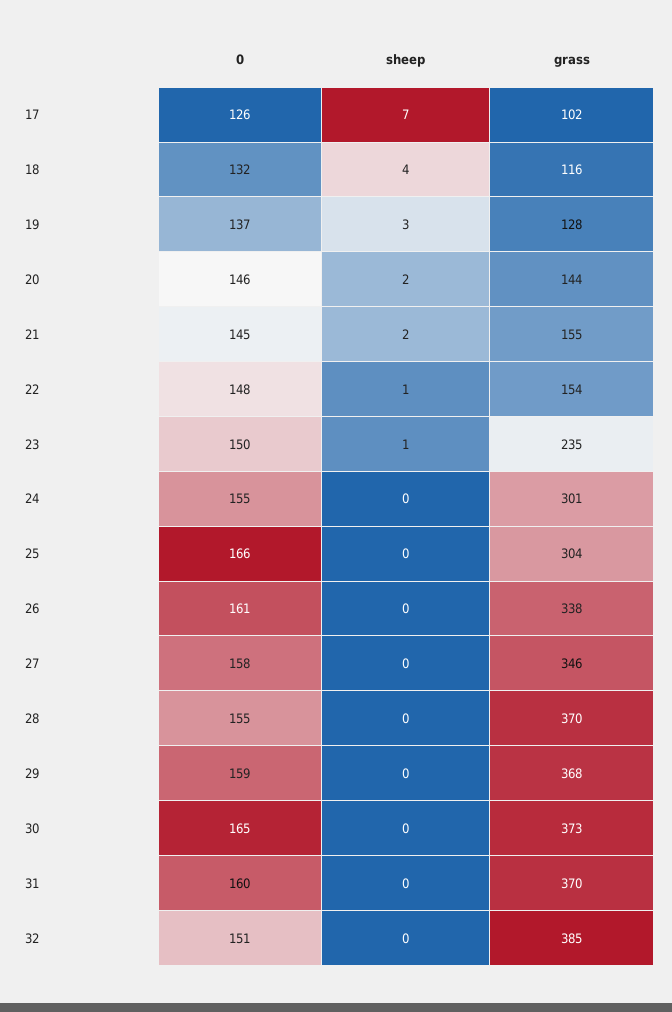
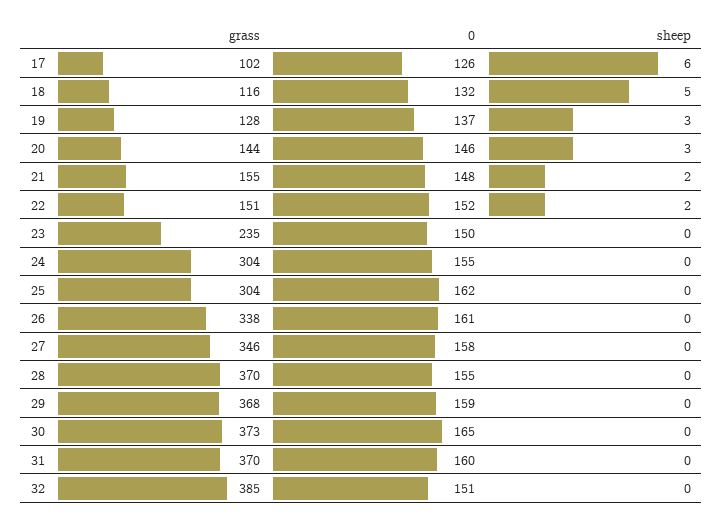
  {
    "0": {
      "17": 126,
      "18": 132,
      "19": 137,
      "20": 146,
-     "21": 145,
+     "21": 148,
-     "22": 148,
+     "22": 152,
      "23": 150,
      "24": 155,
-     "25": 166,
+     "25": 162,
      "26": 161,
      "27": 158,
      "28": 155,
      "29": 159,
      "30": 165,
      "31": 160,
      "32": 151
    },
    "sheep": {
-     "17": 7,
+     "17": 6,
-     "18": 4,
+     "18": 5,
      "19": 3,
-     "20": 2,
+     "20": 3,
      "21": 2,
-     "22": 1,
+     "22": 2,
-     "23": 1,
+     "23": 0,
      "24": 0,
      "25": 0,
      "26": 0,
      "27": 0,
      "28": 0,
      "29": 0,
      "30": 0,
      "31": 0,
      "32": 0
    },
    "grass": {
      "17": 102,
      "18": 116,
      "19": 128,
      "20": 144,
      "21": 155,
-     "22": 154,
+     "22": 151,
      "23": 235,
-     "24": 301,
+     "24": 304,
      "25": 304,
      "26": 338,
      "27": 346,
      "28": 370,
      "29": 368,
      "30": 373,
      "31": 370,
      "32": 385
    }
  }

